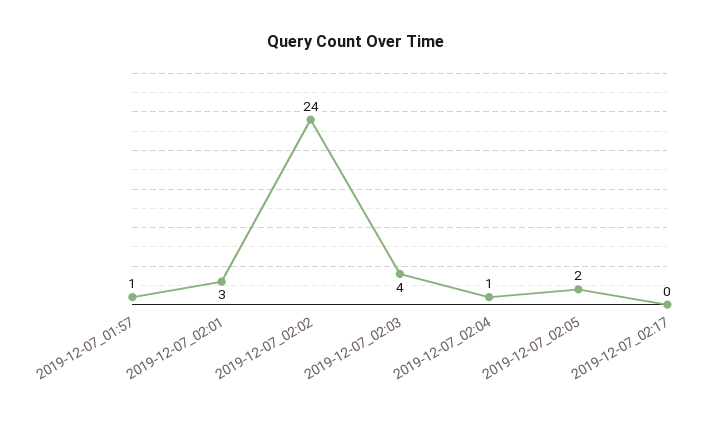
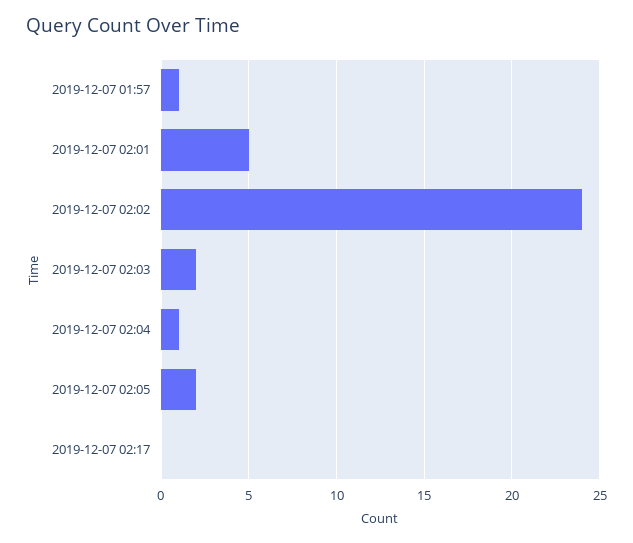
  {
    "2019-12-07_01:57": 1,
-   "2019-12-07_02:01": 3,
+   "2019-12-07_02:01": 5,
    "2019-12-07_02:02": 24,
-   "2019-12-07_02:03": 4,
+   "2019-12-07_02:03": 2,
    "2019-12-07_02:04": 1,
    "2019-12-07_02:05": 2,
    "2019-12-07_02:17": 0
  }

